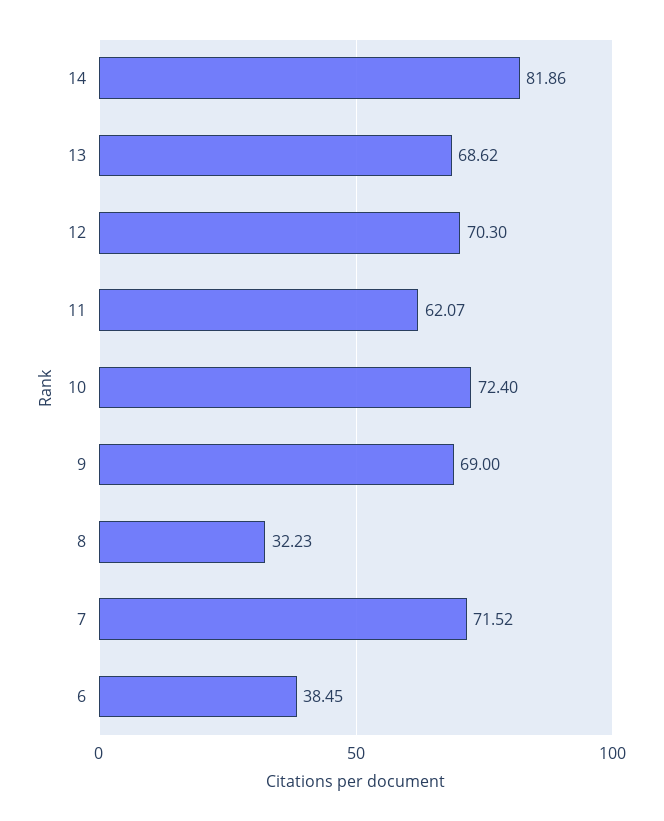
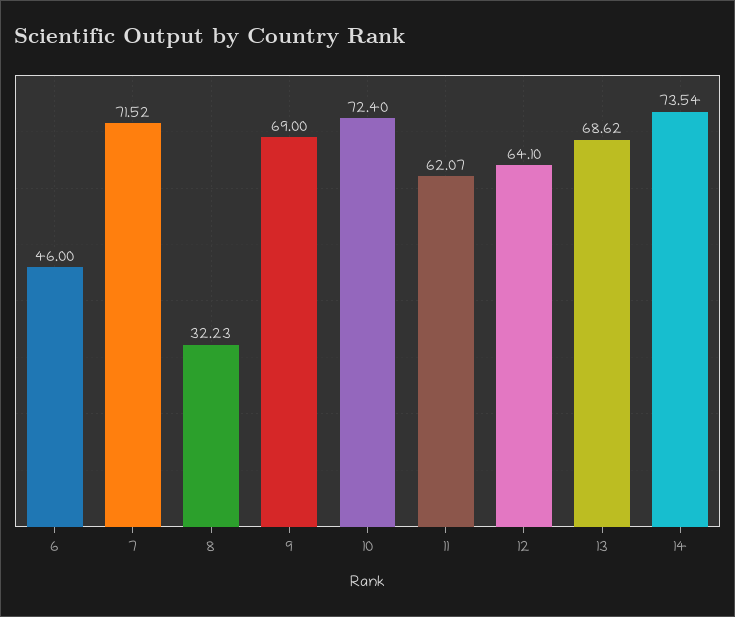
  {
-   "14": 81.86,
+   "14": 73.54,
    "13": 68.62,
-   "12": 70.3,
+   "12": 64.1,
    "11": 62.07,
    "10": 72.4,
    "9": 69,
    "8": 32.23,
    "7": 71.52,
-   "6": 38.45
+   "6": 46
  }

